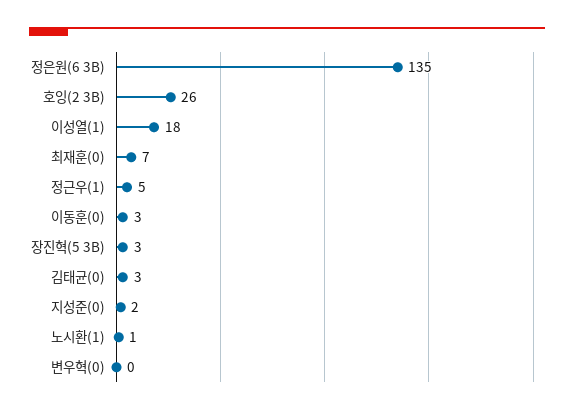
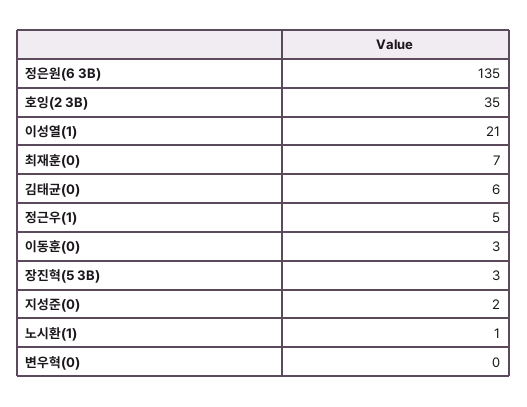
  {
    "정은원(6 3B)": 135,
-   "호잉(2 3B)": 26,
+   "호잉(2 3B)": 35,
-   "이성열(1)": 18,
+   "이성열(1)": 21,
    "최재훈(0)": 7,
    "정근우(1)": 5,
    "이동훈(0)": 3,
    "장진혁(5 3B)": 3,
-   "김태균(0)": 3,
+   "김태균(0)": 6,
    "지성준(0)": 2,
    "노시환(1)": 1,
    "변우혁(0)": 0
  }

